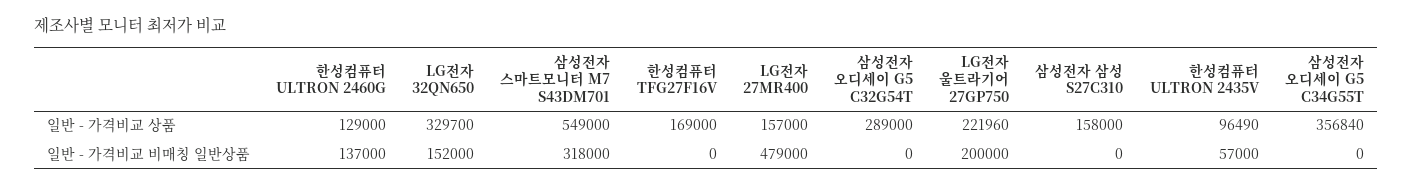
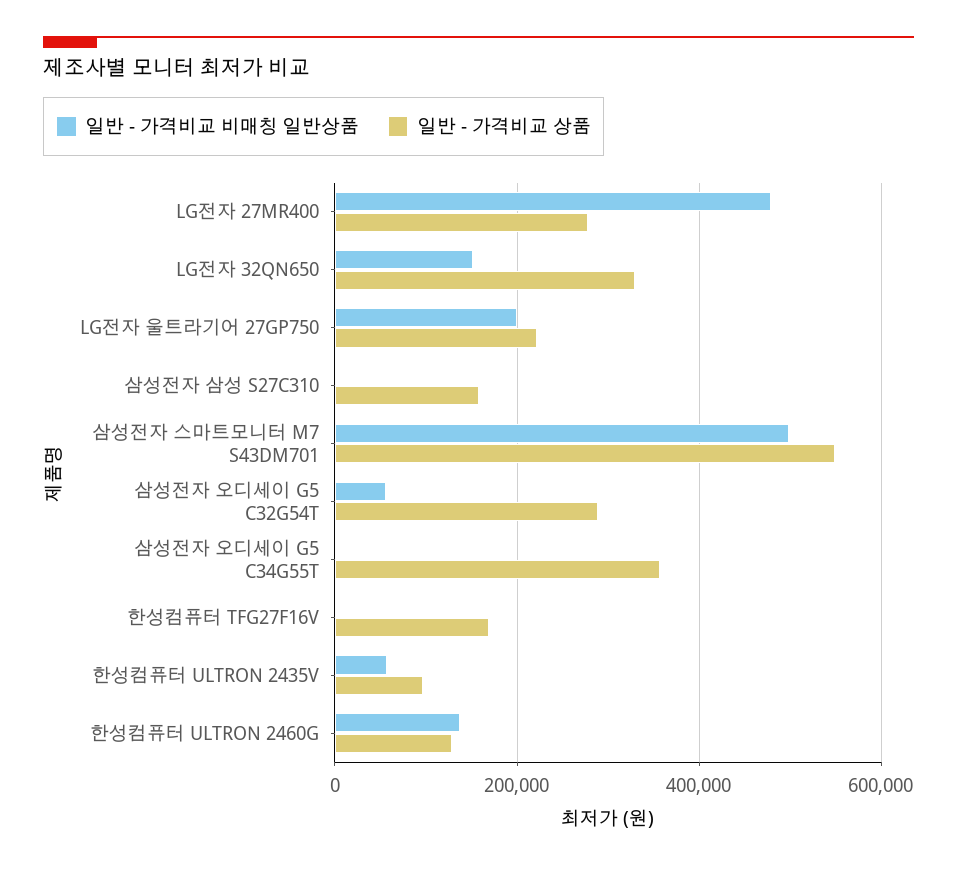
  {
    "일반 - 가격비교 상품": {
      "한성컴퓨터 ULTRON 2460G": 129000,
      "LG전자 32QN650": 329700,
      "삼성전자 스마트모니터 M7 S43DM701": 549000,
      "한성컴퓨터 TFG27F16V": 169000,
-     "LG전자 27MR400": 157000,
+     "LG전자 27MR400": 280000,
      "삼성전자 오디세이 G5 C32G54T": 289000,
      "LG전자 울트라기어 27GP750": 221960,
      "삼성전자 삼성 S27C310": 158000,
      "한성컴퓨터 ULTRON 2435V": 96490,
      "삼성전자 오디세이 G5 C34G55T": 356840
    },
    "일반 - 가격비교 비매칭 일반상품": {
      "한성컴퓨터 ULTRON 2460G": 137000,
      "LG전자 32QN650": 152000,
-     "삼성전자 스마트모니터 M7 S43DM701": 318000,
+     "삼성전자 스마트모니터 M7 S43DM701": 500000,
      "한성컴퓨터 TFG27F16V": 0,
      "LG전자 27MR400": 479000,
-     "삼성전자 오디세이 G5 C32G54T": 0,
+     "삼성전자 오디세이 G5 C32G54T": 60000,
      "LG전자 울트라기어 27GP750": 200000,
      "삼성전자 삼성 S27C310": 0,
      "한성컴퓨터 ULTRON 2435V": 57000,
      "삼성전자 오디세이 G5 C34G55T": 0
    }
  }

